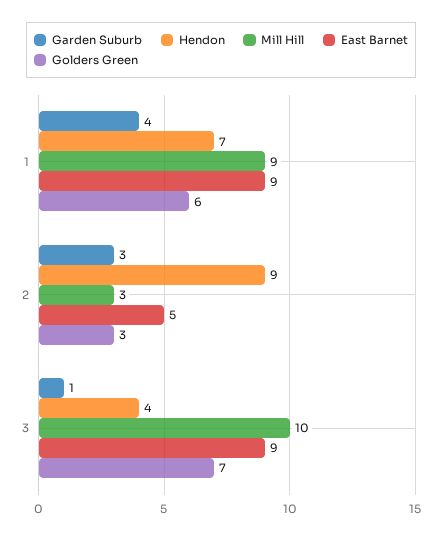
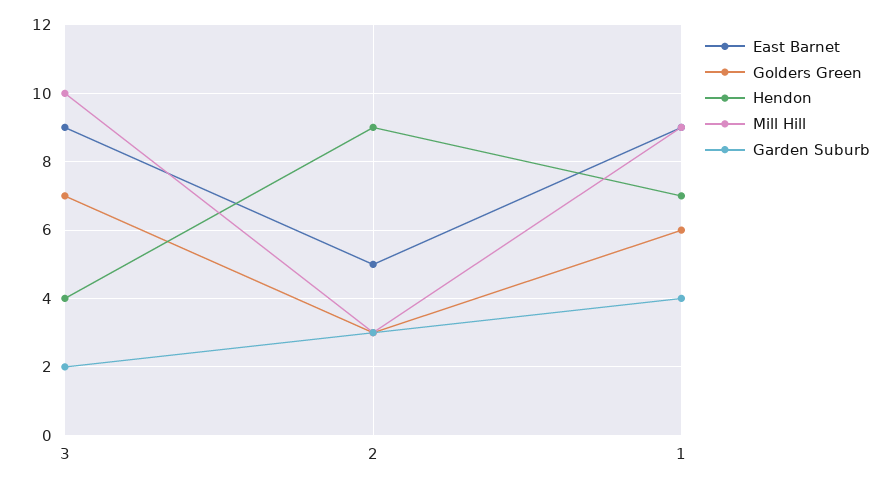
  {
    "Garden Suburb": {
      "1": 4,
      "2": 3,
-     "3": 1
+     "3": 2
    },
    "Hendon": {
      "1": 7,
      "2": 9,
      "3": 4
    },
    "Mill Hill": {
      "1": 9,
      "2": 3,
      "3": 10
    },
    "East Barnet": {
      "1": 9,
      "2": 5,
      "3": 9
    },
    "Golders Green": {
      "1": 6,
      "2": 3,
      "3": 7
    }
  }

